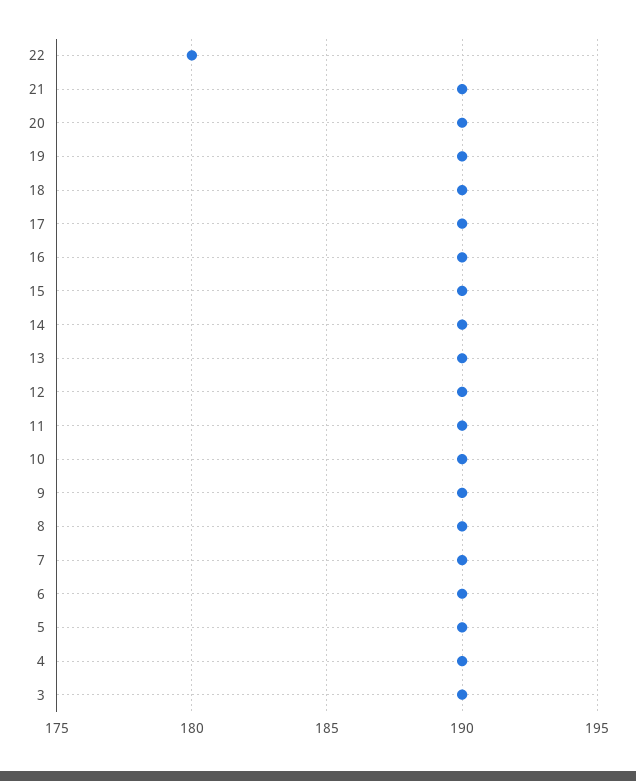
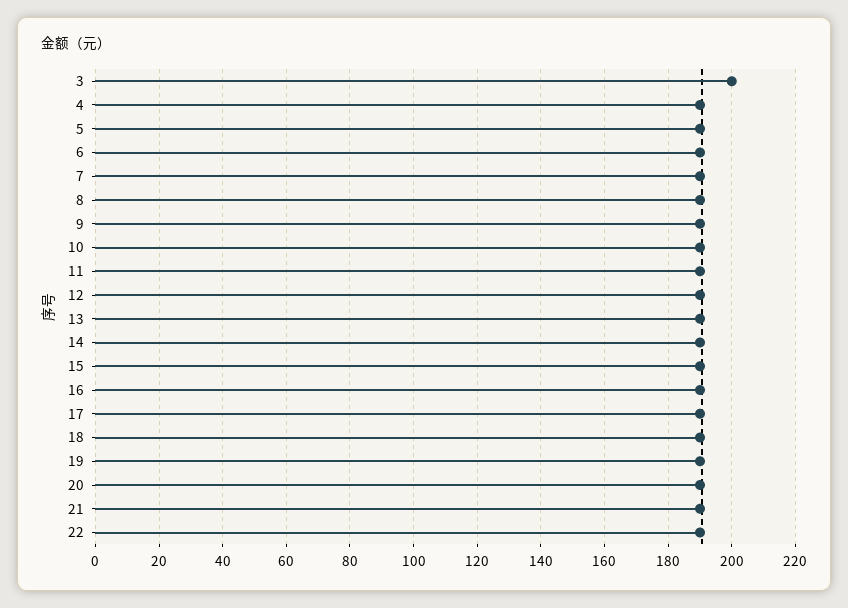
  {
-   "22": 180,
+   "22": 190,
    "21": 190,
    "20": 190,
    "19": 190,
    "18": 190,
    "17": 190,
    "16": 190,
    "15": 190,
    "14": 190,
    "13": 190,
    "12": 190,
    "11": 190,
    "10": 190,
    "9": 190,
    "8": 190,
    "7": 190,
    "6": 190,
    "5": 190,
    "4": 190,
-   "3": 190
+   "3": 200
  }

